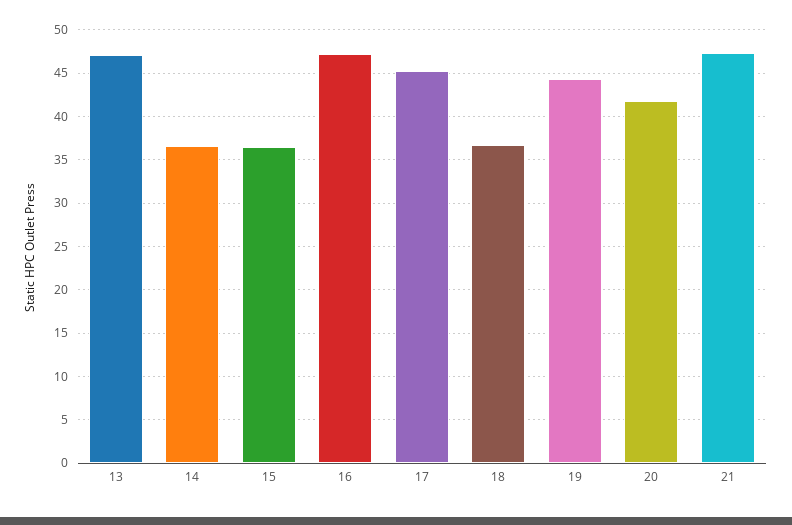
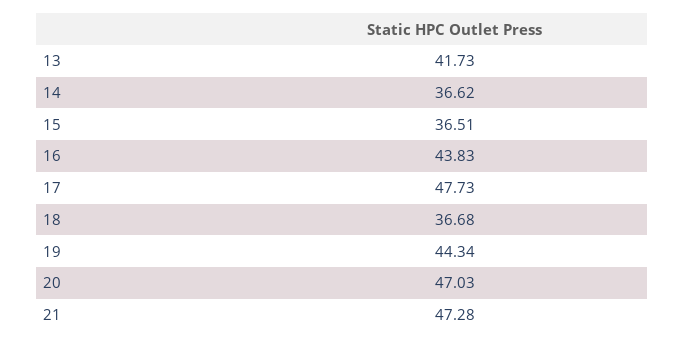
  {
-   "13": 47,
+   "13": 41.73,
    "14": 36.62,
    "15": 36.51,
-   "16": 47,
+   "16": 43.83,
-   "17": 45,
+   "17": 47.73,
    "18": 36.68,
    "19": 44.34,
-   "20": 42,
+   "20": 47.03,
    "21": 47.28
  }

